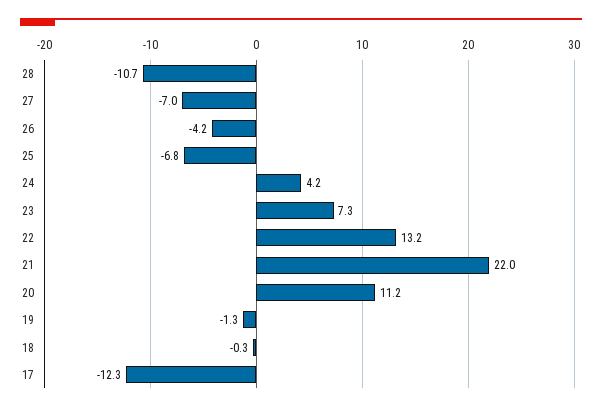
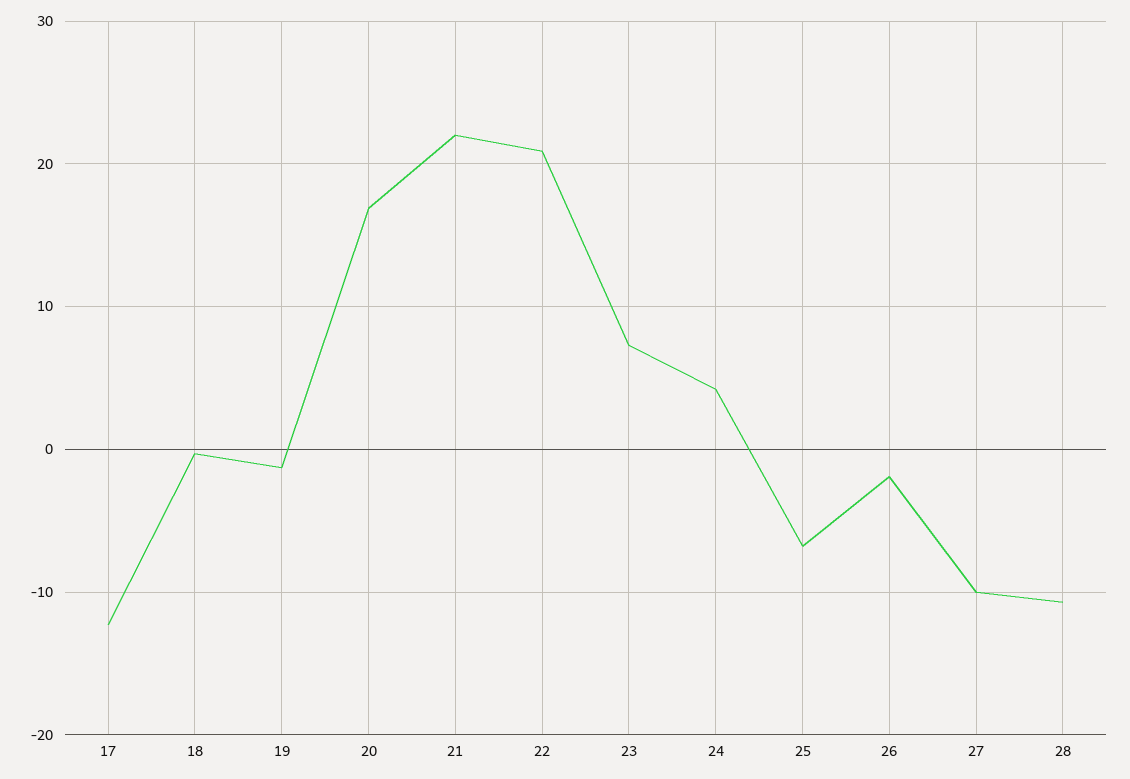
  {
    "28": -10.7,
-   "27": -7,
+   "27": -10,
-   "26": -4.2,
+   "26": -2,
    "25": -6.8,
    "24": 4.2,
    "23": 7.3,
-   "22": 13.2,
+   "22": 21,
    "21": 22,
-   "20": 11.2,
+   "20": 17,
    "19": -1.3,
    "18": -0.3,
    "17": -12.3
  }

